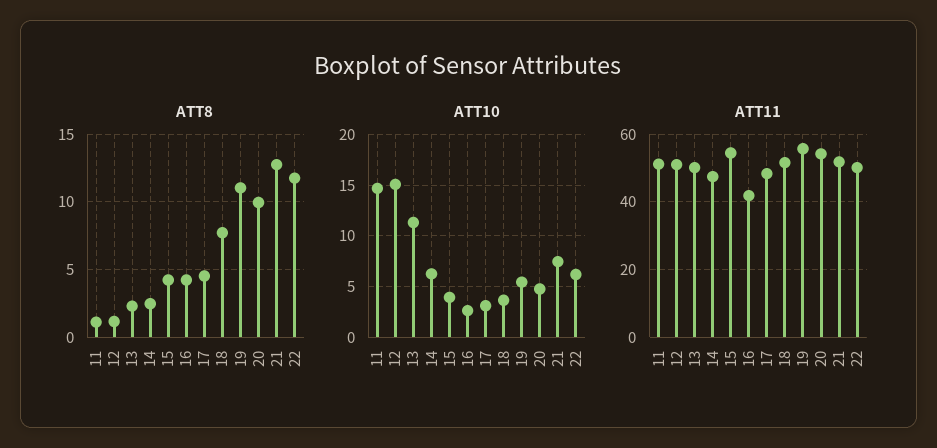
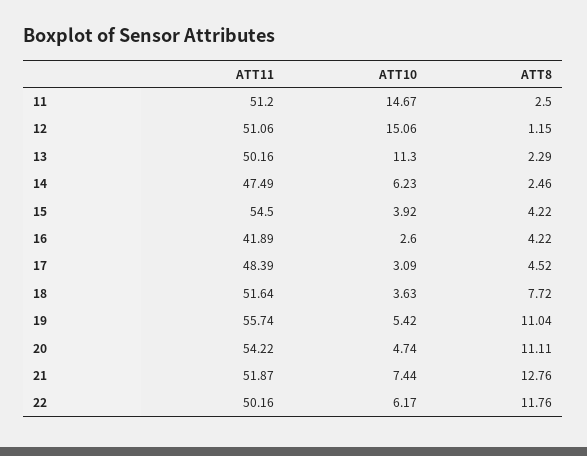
  {
    "ATT8": {
-     "11": 1,
+     "11": 2.5,
      "12": 1.15,
      "13": 2.29,
      "14": 2.46,
      "15": 4.22,
      "16": 4.22,
      "17": 4.52,
      "18": 7.72,
      "19": 11.04,
-     "20": 10,
+     "20": 11.11,
      "21": 12.76,
      "22": 11.76
    },
    "ATT10": {
      "11": 14.67,
      "12": 15.06,
      "13": 11.3,
      "14": 6.23,
      "15": 3.92,
      "16": 2.6,
      "17": 3.09,
      "18": 3.63,
      "19": 5.42,
      "20": 4.74,
      "21": 7.44,
      "22": 6.17
    },
    "ATT11": {
      "11": 51.2,
      "12": 51.06,
      "13": 50.16,
      "14": 47.49,
      "15": 54.5,
      "16": 41.89,
      "17": 48.39,
      "18": 51.64,
      "19": 55.74,
      "20": 54.22,
      "21": 51.87,
      "22": 50.16
    }
  }

